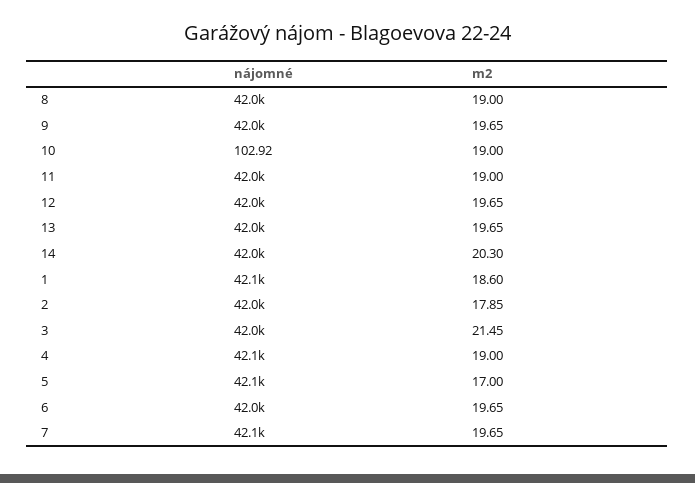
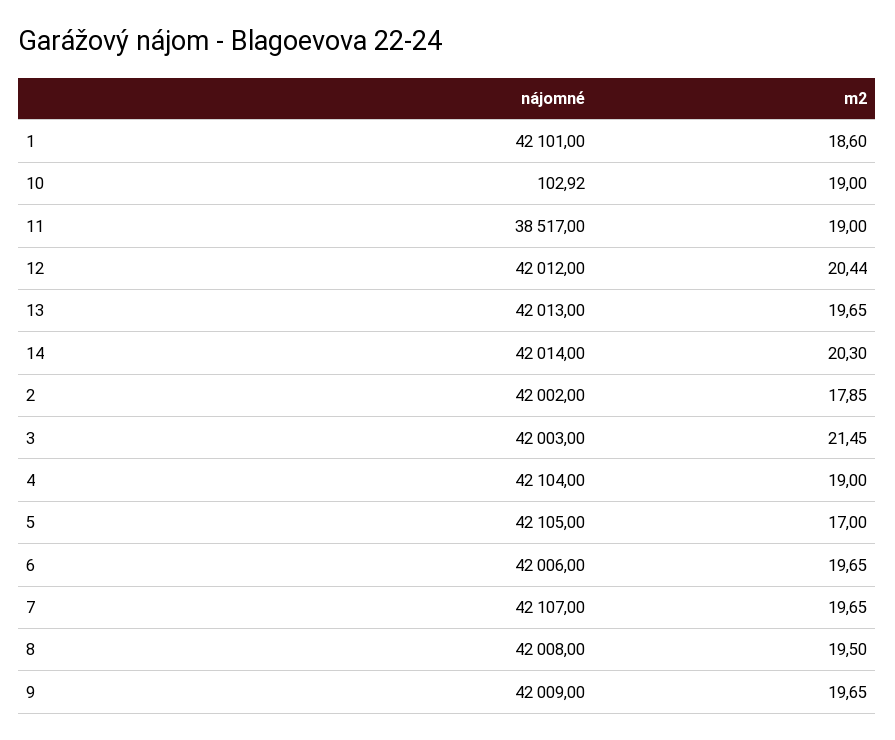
  {
    "nájomné": {
      "8": 42008,
      "9": 42009,
      "10": 102.92,
-     "11": 42000,
+     "11": 38517,
      "12": 42012,
      "13": 42013,
      "14": 42014,
      "1": 42101,
      "2": 42002,
      "3": 42003,
      "4": 42104,
      "5": 42105,
      "6": 42006,
      "7": 42107
    },
    "m2": {
-     "8": 19,
+     "8": 19.5,
      "9": 19.65,
      "10": 19,
      "11": 19,
-     "12": 19.65,
+     "12": 20.44,
      "13": 19.65,
      "14": 20.3,
      "1": 18.6,
      "2": 17.85,
      "3": 21.45,
      "4": 19,
      "5": 17,
      "6": 19.65,
      "7": 19.65
    }
  }

